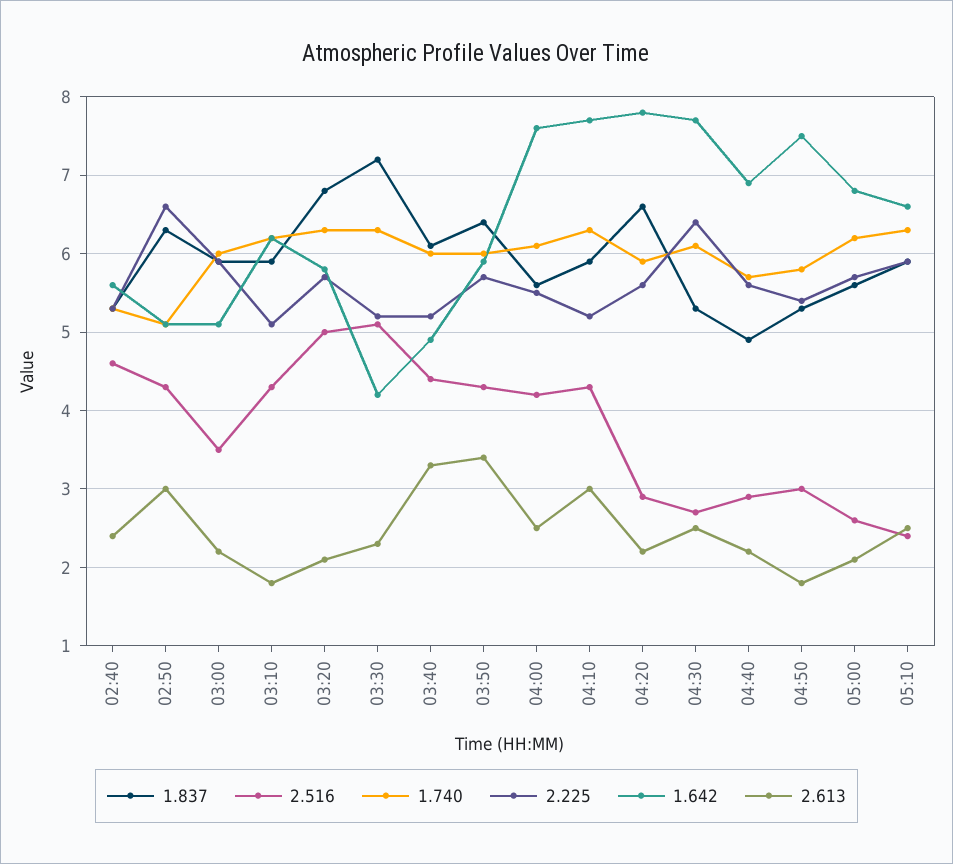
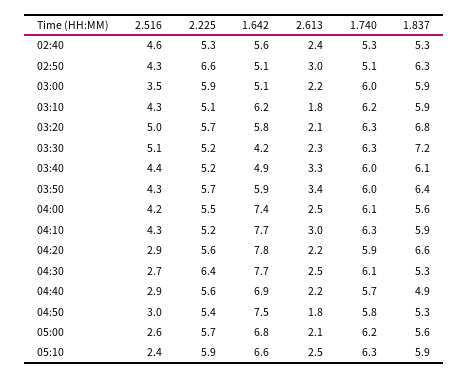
  {
    "1.837": {
      "02:40": 5.3,
      "02:50": 6.3,
      "03:00": 5.9,
      "03:10": 5.9,
      "03:20": 6.8,
      "03:30": 7.2,
      "03:40": 6.1,
      "03:50": 6.4,
      "04:00": 5.6,
      "04:10": 5.9,
      "04:20": 6.6,
      "04:30": 5.3,
      "04:40": 4.9,
      "04:50": 5.3,
      "05:00": 5.6,
      "05:10": 5.9
    },
    "2.516": {
      "02:40": 4.6,
      "02:50": 4.3,
      "03:00": 3.5,
      "03:10": 4.3,
      "03:20": 5,
      "03:30": 5.1,
      "03:40": 4.4,
      "03:50": 4.3,
      "04:00": 4.2,
      "04:10": 4.3,
      "04:20": 2.9,
      "04:30": 2.7,
      "04:40": 2.9,
      "04:50": 3,
      "05:00": 2.6,
      "05:10": 2.4
    },
    "1.740": {
      "02:40": 5.3,
      "02:50": 5.1,
      "03:00": 6,
      "03:10": 6.2,
      "03:20": 6.3,
      "03:30": 6.3,
      "03:40": 6,
      "03:50": 6,
      "04:00": 6.1,
      "04:10": 6.3,
      "04:20": 5.9,
      "04:30": 6.1,
      "04:40": 5.7,
      "04:50": 5.8,
      "05:00": 6.2,
      "05:10": 6.3
    },
    "2.225": {
      "02:40": 5.3,
      "02:50": 6.6,
      "03:00": 5.9,
      "03:10": 5.1,
      "03:20": 5.7,
      "03:30": 5.2,
      "03:40": 5.2,
      "03:50": 5.7,
      "04:00": 5.5,
      "04:10": 5.2,
      "04:20": 5.6,
      "04:30": 6.4,
      "04:40": 5.6,
      "04:50": 5.4,
      "05:00": 5.7,
      "05:10": 5.9
    },
    "1.642": {
      "02:40": 5.6,
      "02:50": 5.1,
      "03:00": 5.1,
      "03:10": 6.2,
      "03:20": 5.8,
      "03:30": 4.2,
      "03:40": 4.9,
      "03:50": 5.9,
-     "04:00": 7.6,
+     "04:00": 7.4,
      "04:10": 7.7,
      "04:20": 7.8,
      "04:30": 7.7,
      "04:40": 6.9,
      "04:50": 7.5,
      "05:00": 6.8,
      "05:10": 6.6
    },
    "2.613": {
      "02:40": 2.4,
      "02:50": 3,
      "03:00": 2.2,
      "03:10": 1.8,
      "03:20": 2.1,
      "03:30": 2.3,
      "03:40": 3.3,
      "03:50": 3.4,
      "04:00": 2.5,
      "04:10": 3,
      "04:20": 2.2,
      "04:30": 2.5,
      "04:40": 2.2,
      "04:50": 1.8,
      "05:00": 2.1,
      "05:10": 2.5
    }
  }

